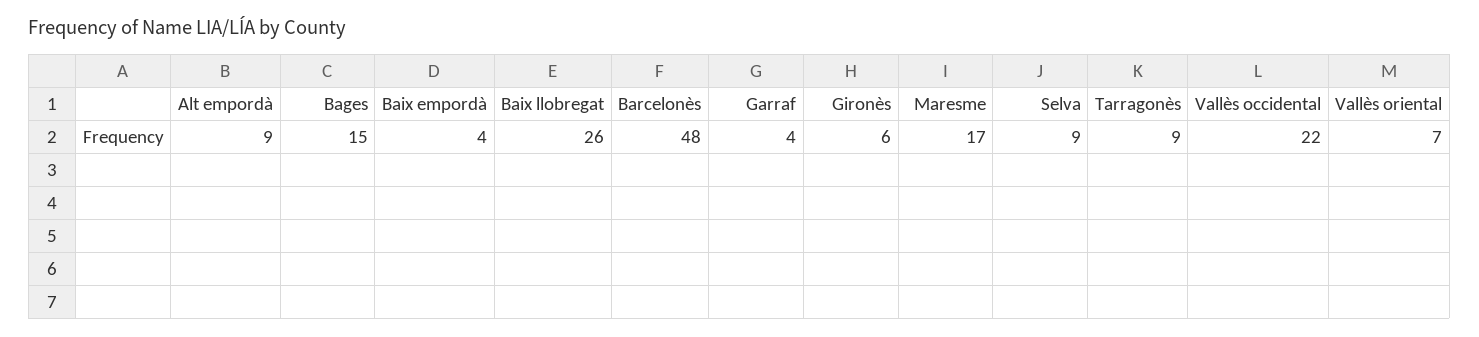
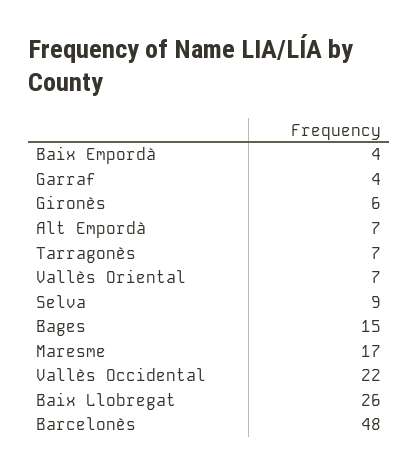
  {
-   "Alt empordà": 9,
+   "Alt empordà": 7,
    "Bages": 15,
    "Baix empordà": 4,
    "Baix llobregat": 26,
    "Barcelonès": 48,
    "Garraf": 4,
    "Gironès": 6,
    "Maresme": 17,
    "Selva": 9,
-   "Tarragonès": 9,
+   "Tarragonès": 7,
    "Vallès occidental": 22,
    "Vallès oriental": 7
  }

